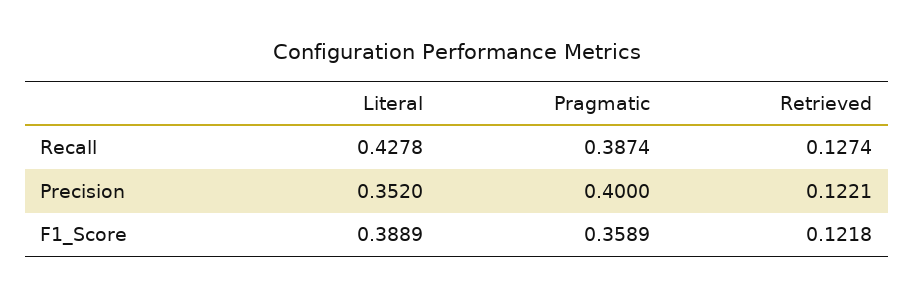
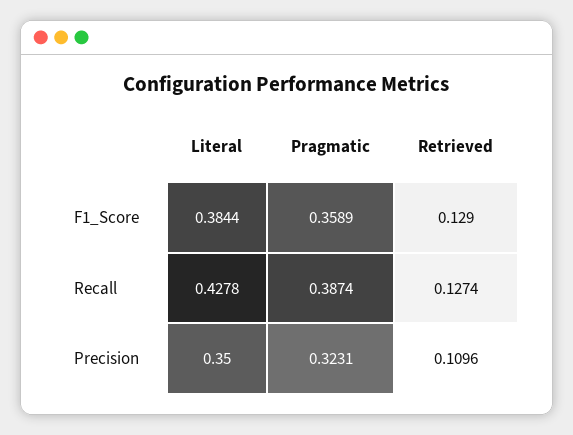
  {
    "Literal": {
      "Recall": 0.4278,
-     "Precision": 0.352,
+     "Precision": 0.35,
-     "F1_Score": 0.3889
+     "F1_Score": 0.3844
    },
    "Pragmatic": {
      "Recall": 0.3874,
-     "Precision": 0.4,
+     "Precision": 0.3231,
      "F1_Score": 0.3589
    },
    "Retrieved": {
      "Recall": 0.1274,
-     "Precision": 0.1221,
+     "Precision": 0.1096,
-     "F1_Score": 0.1218
+     "F1_Score": 0.129
    }
  }

